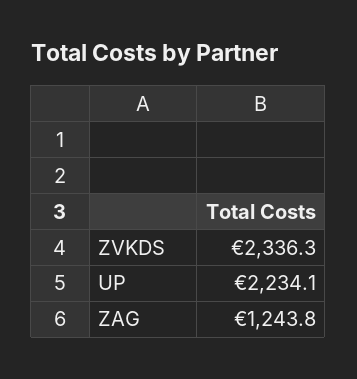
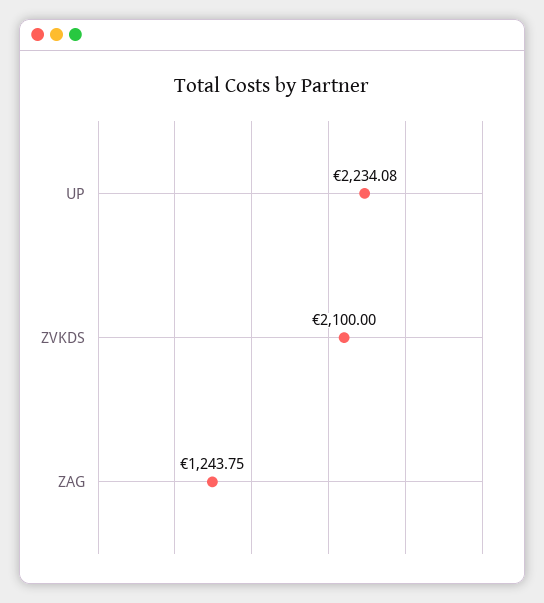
  {
-   "ZVKDS": 2336.3,
+   "ZVKDS": 2100,
    "UP": 2234.08,
    "ZAG": 1243.75
  }

